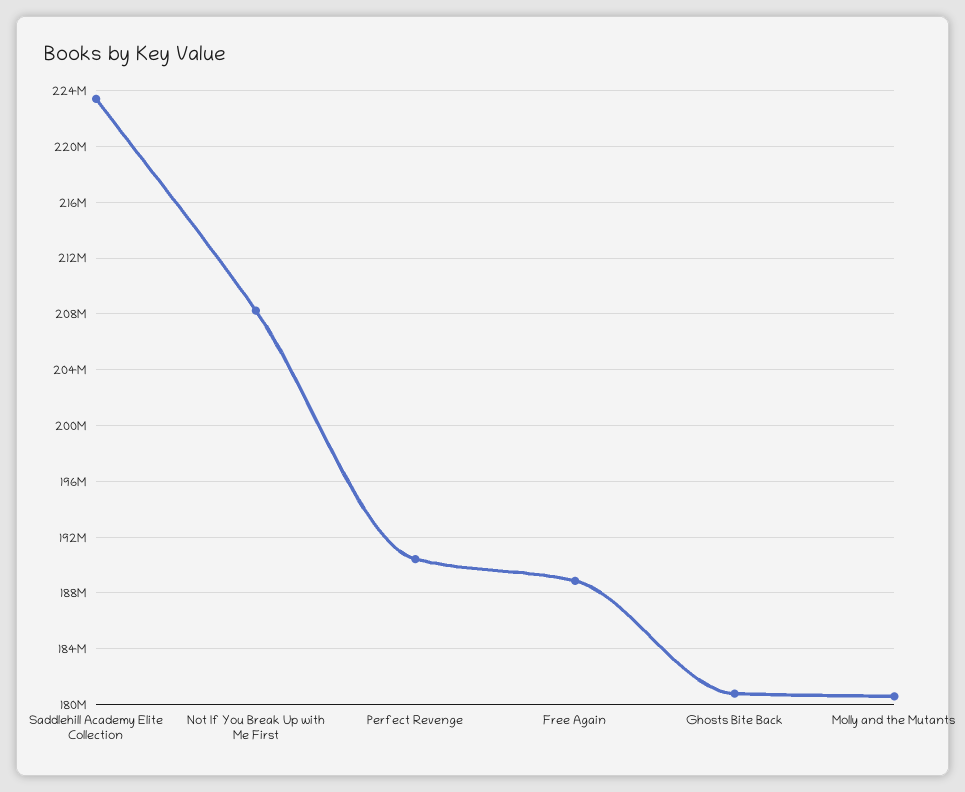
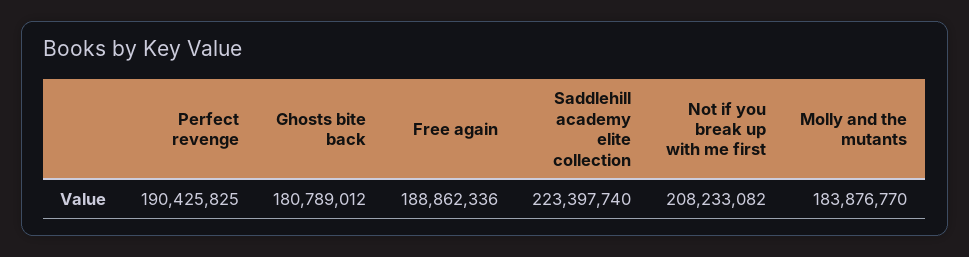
  {
    "Saddlehill Academy Elite Collection": 223397740,
    "Not If You Break Up with Me First": 208233082,
    "Perfect Revenge": 190425825,
    "Free Again": 188862336,
    "Ghosts Bite Back": 180789012,
-   "Molly and the Mutants": 180500000
+   "Molly and the Mutants": 183876770
  }

